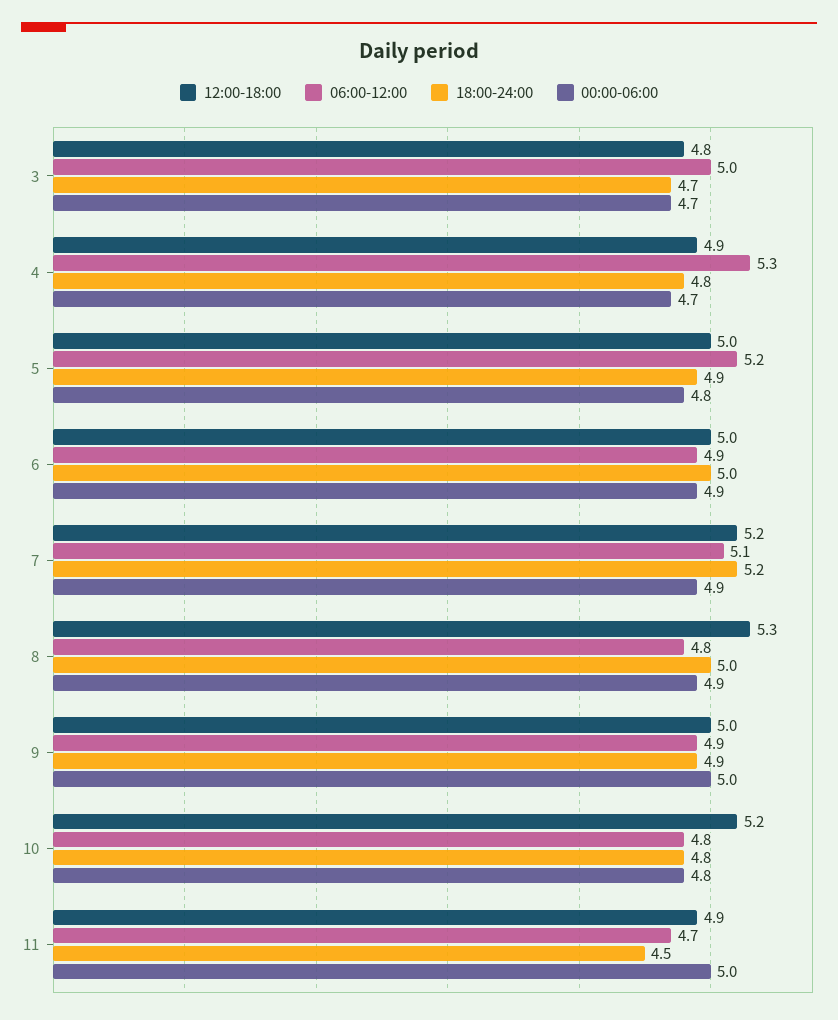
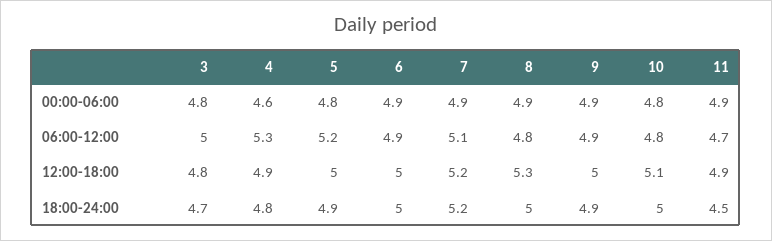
  {
    "12:00-18:00": {
      "3": 4.8,
      "4": 4.9,
      "5": 5,
      "6": 5,
      "7": 5.2,
      "8": 5.3,
      "9": 5,
-     "10": 5.2,
+     "10": 5.1,
      "11": 4.9
    },
    "06:00-12:00": {
      "3": 5,
      "4": 5.3,
      "5": 5.2,
      "6": 4.9,
      "7": 5.1,
      "8": 4.8,
      "9": 4.9,
      "10": 4.8,
      "11": 4.7
    },
    "18:00-24:00": {
      "3": 4.7,
      "4": 4.8,
      "5": 4.9,
      "6": 5,
      "7": 5.2,
      "8": 5,
      "9": 4.9,
-     "10": 4.8,
+     "10": 5,
      "11": 4.5
    },
    "00:00-06:00": {
-     "3": 4.7,
+     "3": 4.8,
-     "4": 4.7,
+     "4": 4.6,
      "5": 4.8,
      "6": 4.9,
      "7": 4.9,
      "8": 4.9,
-     "9": 5,
+     "9": 4.9,
      "10": 4.8,
-     "11": 5
+     "11": 4.9
    }
  }

